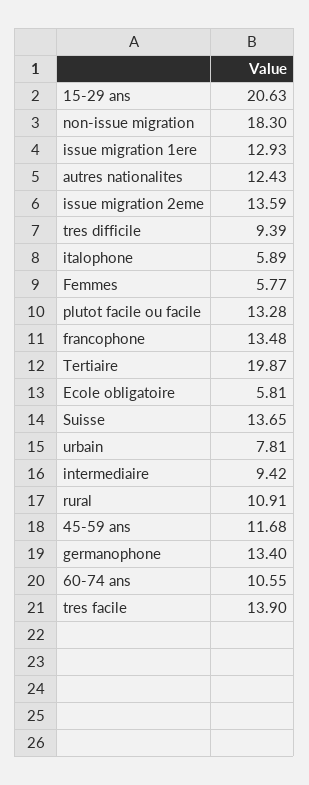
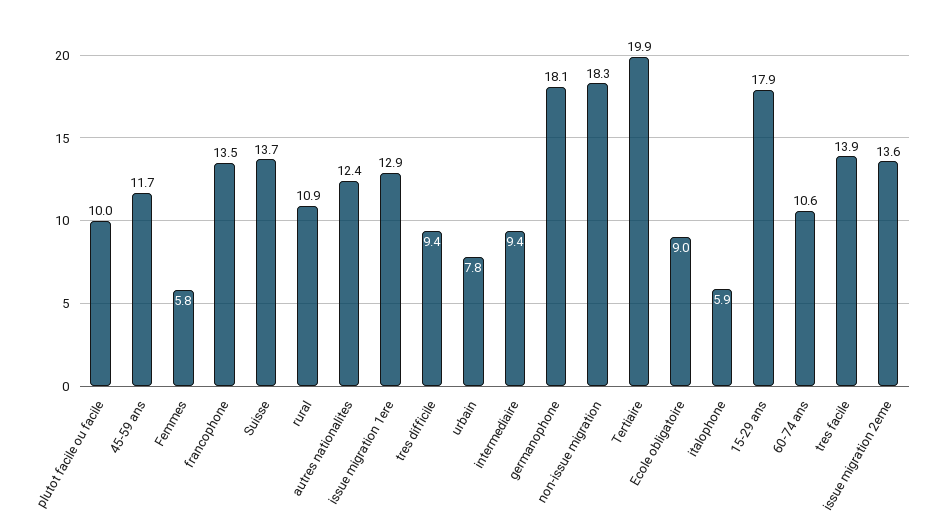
  {
-   "15-29 ans": 20.63,
+   "15-29 ans": 17.9,
    "non-issue migration": 18.3,
    "issue migration 1ere": 12.93,
    "autres nationalites": 12.43,
    "issue migration 2eme": 13.59,
    "tres difficile": 9.39,
    "italophone": 5.89,
    "Femmes": 5.77,
-   "plutot facile ou facile": 13.28,
+   "plutot facile ou facile": 10,
    "francophone": 13.48,
    "Tertiaire": 19.87,
-   "Ecole obligatoire": 5.81,
+   "Ecole obligatoire": 9,
    "Suisse": 13.65,
    "urbain": 7.81,
    "intermediaire": 9.42,
    "rural": 10.91,
    "45-59 ans": 11.68,
-   "germanophone": 13.4,
+   "germanophone": 18.1,
    "60-74 ans": 10.55,
    "tres facile": 13.9
  }

